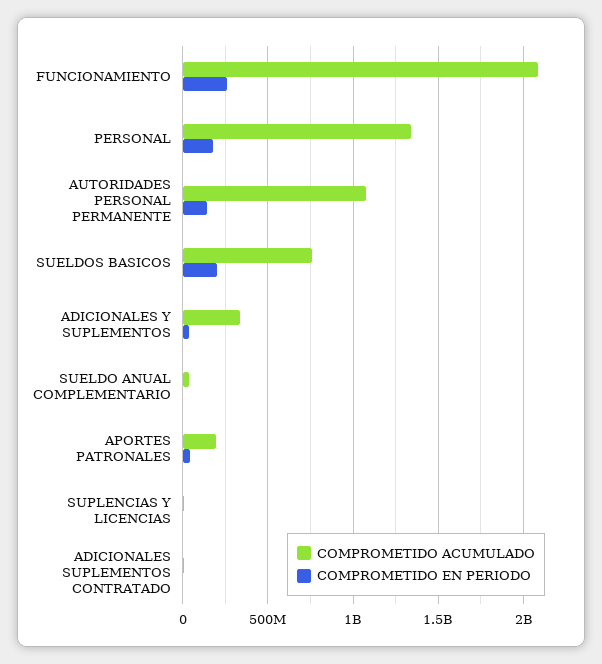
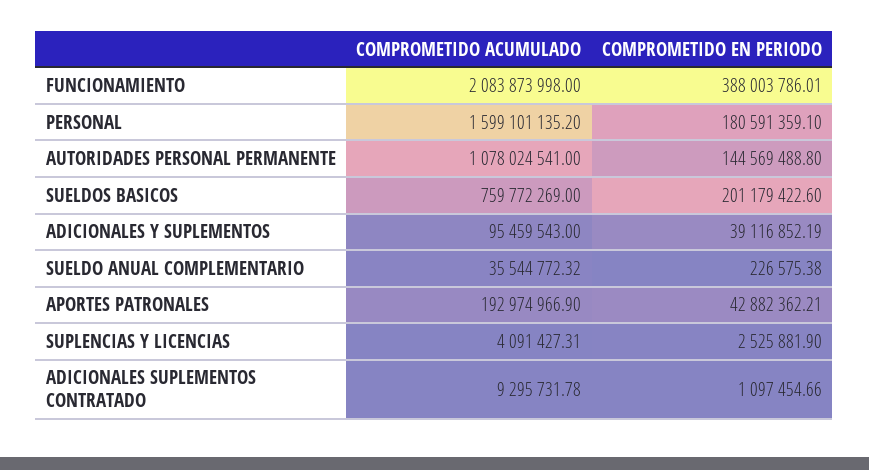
  {
    "COMPROMETIDO ACUMULADO": {
      "FUNCIONAMIENTO": 2083873998,
-     "PERSONAL": 1350000000,
+     "PERSONAL": 1599101135.2,
      "AUTORIDADES PERSONAL PERMANENTE": 1078024541,
      "SUELDOS BASICOS": 759772269,
-     "ADICIONALES Y SUPLEMENTOS": 350000000,
+     "ADICIONALES Y SUPLEMENTOS": 95459543,
      "SUELDO ANUAL COMPLEMENTARIO": 35544772.32,
      "APORTES PATRONALES": 192974966.9,
      "SUPLENCIAS Y LICENCIAS": 4091427.31,
      "ADICIONALES SUPLEMENTOS CONTRATADO": 9295731.78
    },
    "COMPROMETIDO EN PERIODO": {
-     "FUNCIONAMIENTO": 250000000,
+     "FUNCIONAMIENTO": 388003786.01,
      "PERSONAL": 180591359.1,
      "AUTORIDADES PERSONAL PERMANENTE": 144569488.8,
      "SUELDOS BASICOS": 201179422.6,
      "ADICIONALES Y SUPLEMENTOS": 39116852.19,
      "SUELDO ANUAL COMPLEMENTARIO": 226575.38,
      "APORTES PATRONALES": 42882362.21,
      "SUPLENCIAS Y LICENCIAS": 2525881.9,
      "ADICIONALES SUPLEMENTOS CONTRATADO": 1097454.66
    }
  }

